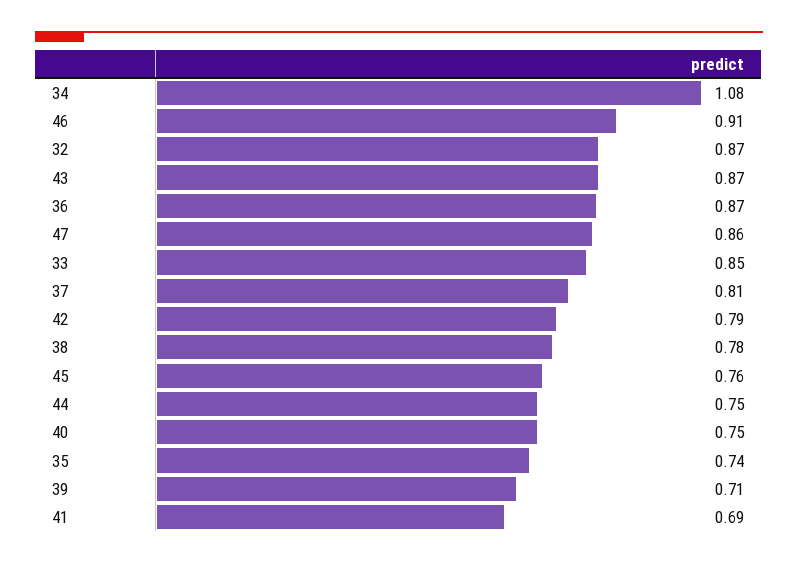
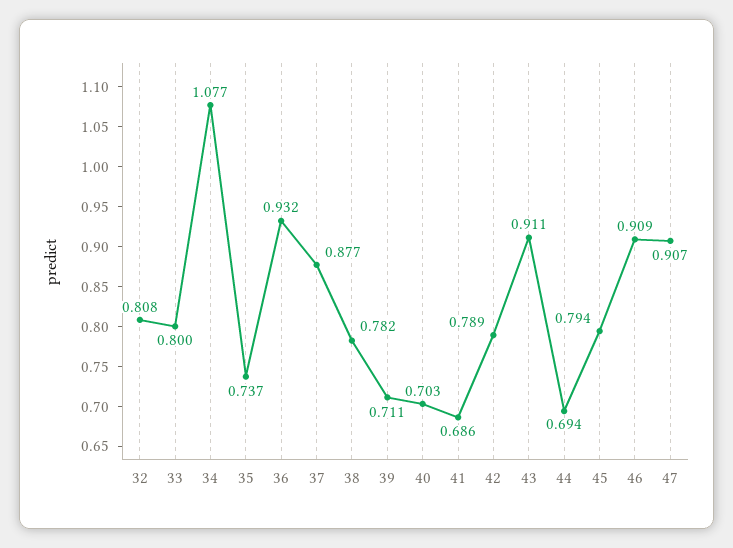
  {
    "34": 1.077,
    "46": 0.909,
-   "32": 0.87,
+   "32": 0.808,
-   "43": 0.87,
+   "43": 0.911,
-   "36": 0.87,
+   "36": 0.932,
-   "47": 0.86,
+   "47": 0.907,
-   "33": 0.85,
+   "33": 0.8,
-   "37": 0.81,
+   "37": 0.877,
    "42": 0.789,
    "38": 0.782,
-   "45": 0.76,
+   "45": 0.794,
-   "44": 0.75,
+   "44": 0.694,
-   "40": 0.75,
+   "40": 0.703,
    "35": 0.737,
    "39": 0.711,
    "41": 0.686
  }

